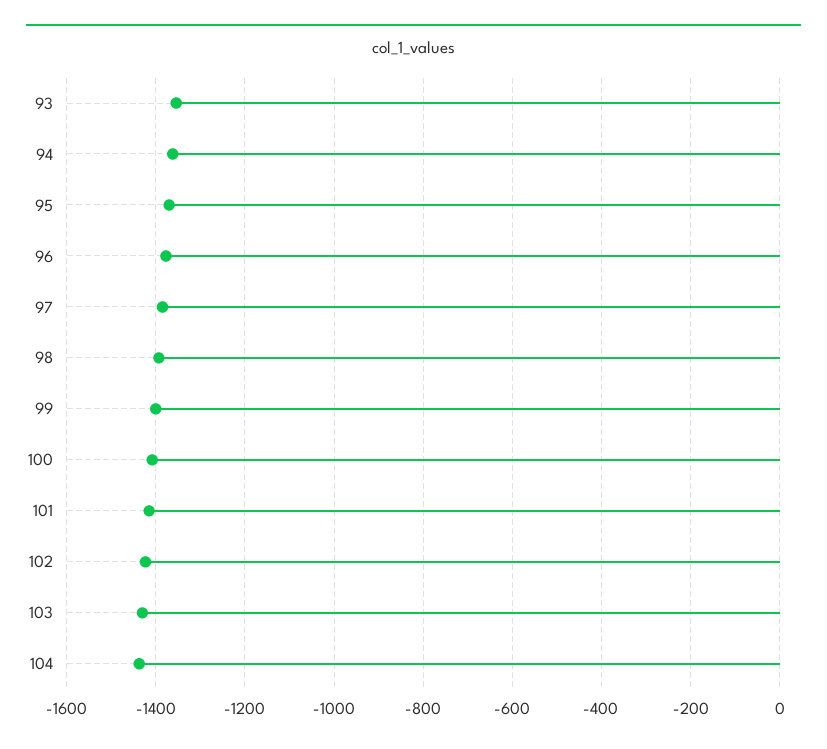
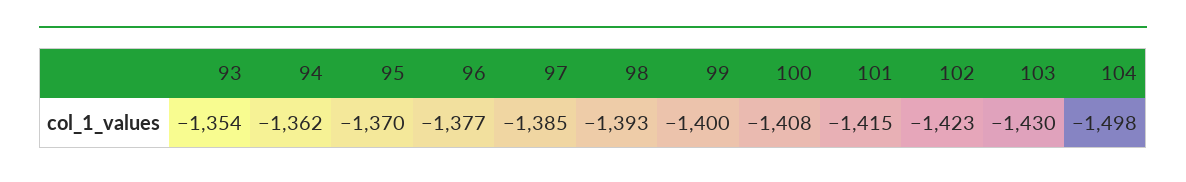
  {
    "93": -1354,
    "94": -1362,
    "95": -1370,
    "96": -1377,
    "97": -1385,
    "98": -1393,
    "99": -1400,
    "100": -1408,
    "101": -1415,
    "102": -1423,
    "103": -1430,
-   "104": -1440
+   "104": -1498
  }

